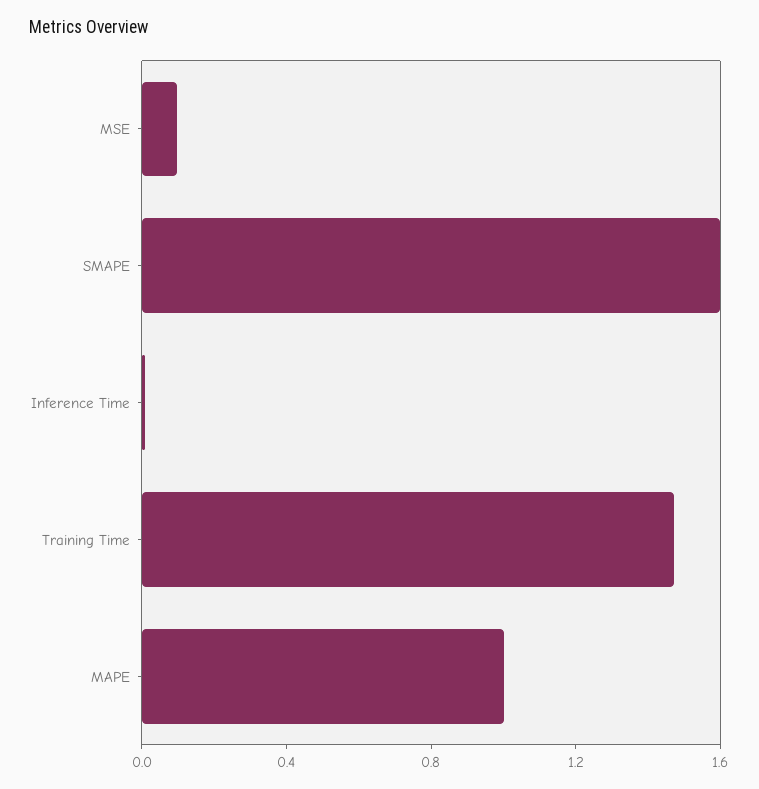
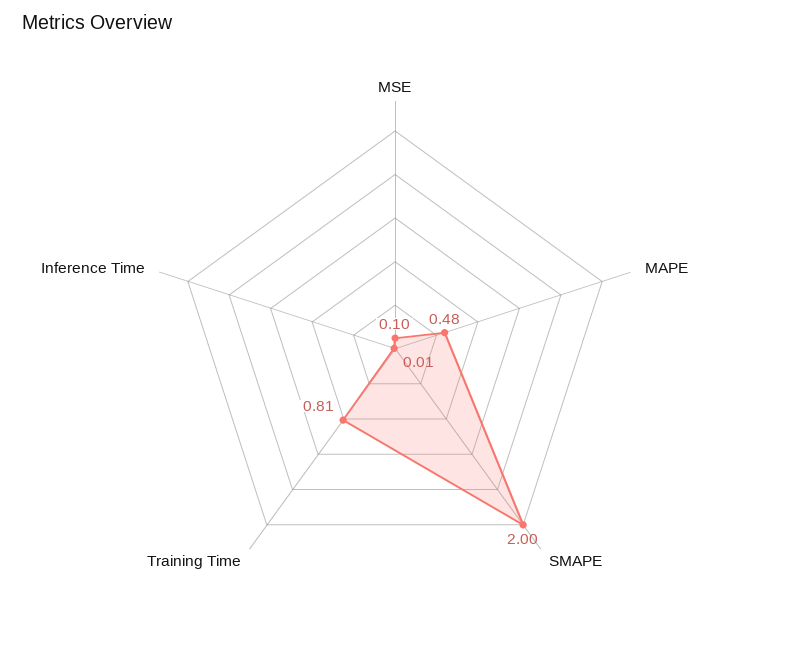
  {
    "MSE": 0.1,
-   "SMAPE": 1.6,
+   "SMAPE": 2,
    "Inference Time": 0.01,
-   "Training Time": 1.5,
+   "Training Time": 0.81,
-   "MAPE": 1
+   "MAPE": 0.48
  }

